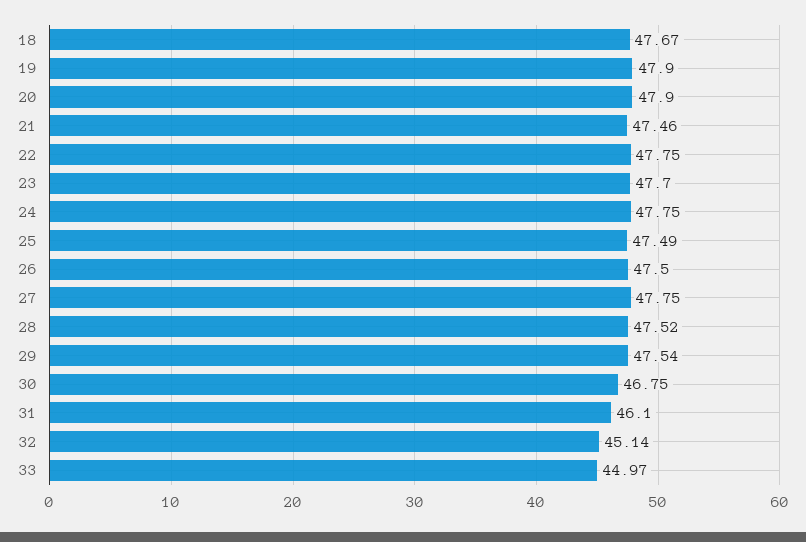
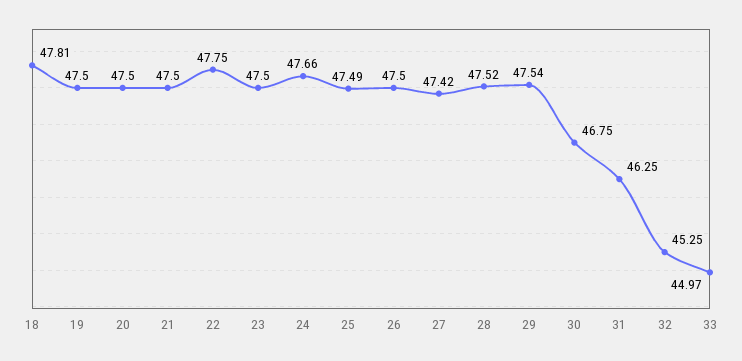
  {
-   "18": 47.67,
+   "18": 47.81,
-   "19": 47.9,
+   "19": 47.5,
-   "20": 47.9,
+   "20": 47.5,
-   "21": 47.46,
+   "21": 47.5,
    "22": 47.75,
-   "23": 47.7,
+   "23": 47.5,
-   "24": 47.75,
+   "24": 47.66,
    "25": 47.49,
    "26": 47.5,
-   "27": 47.75,
+   "27": 47.42,
    "28": 47.52,
    "29": 47.54,
    "30": 46.75,
-   "31": 46.1,
+   "31": 46.25,
-   "32": 45.14,
+   "32": 45.25,
    "33": 44.97
  }

